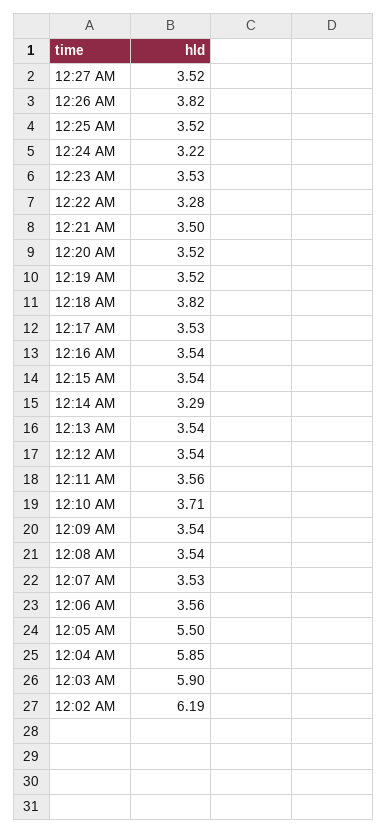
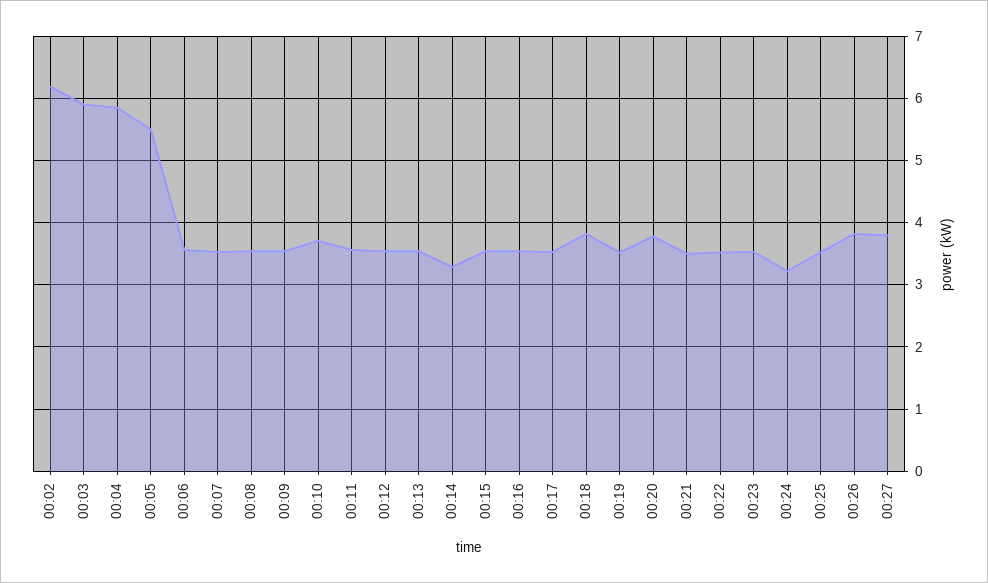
  {
-   "12:27 AM": 3.52,
+   "12:27 AM": 3.8,
    "12:26 AM": 3.82,
    "12:25 AM": 3.52,
    "12:24 AM": 3.22,
    "12:23 AM": 3.53,
-   "12:22 AM": 3.28,
+   "12:22 AM": 3.5,
    "12:21 AM": 3.5,
-   "12:20 AM": 3.52,
+   "12:20 AM": 3.8,
    "12:19 AM": 3.52,
    "12:18 AM": 3.82,
    "12:17 AM": 3.53,
    "12:16 AM": 3.54,
    "12:15 AM": 3.54,
    "12:14 AM": 3.29,
    "12:13 AM": 3.54,
    "12:12 AM": 3.54,
    "12:11 AM": 3.56,
    "12:10 AM": 3.71,
    "12:09 AM": 3.54,
    "12:08 AM": 3.54,
    "12:07 AM": 3.53,
    "12:06 AM": 3.56,
    "12:05 AM": 5.5,
    "12:04 AM": 5.85,
    "12:03 AM": 5.9,
    "12:02 AM": 6.19
  }

